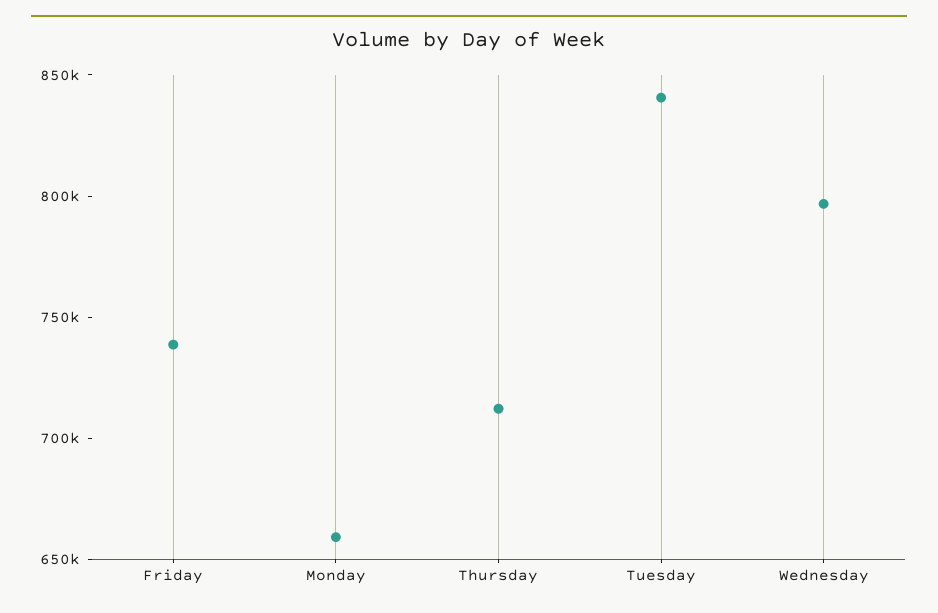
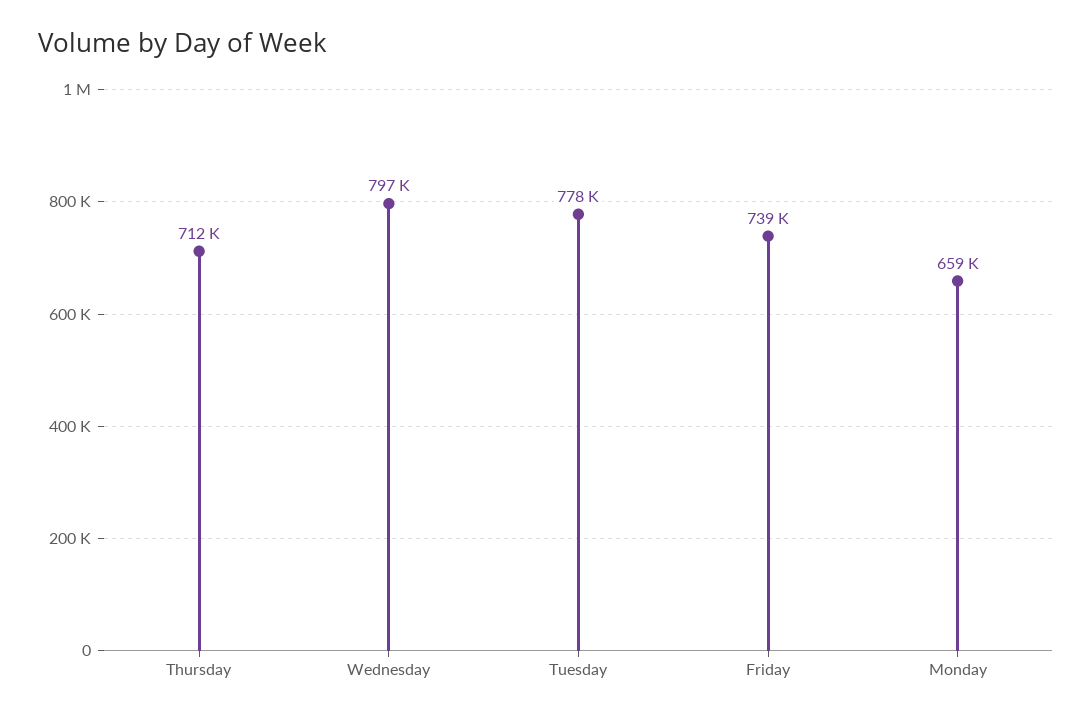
  {
    "Friday": 739000,
    "Monday": 659000,
    "Thursday": 712000,
-   "Tuesday": 840000,
+   "Tuesday": 778000,
    "Wednesday": 797000
  }

